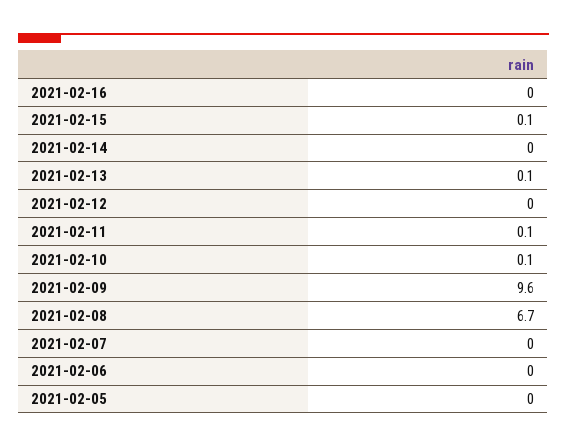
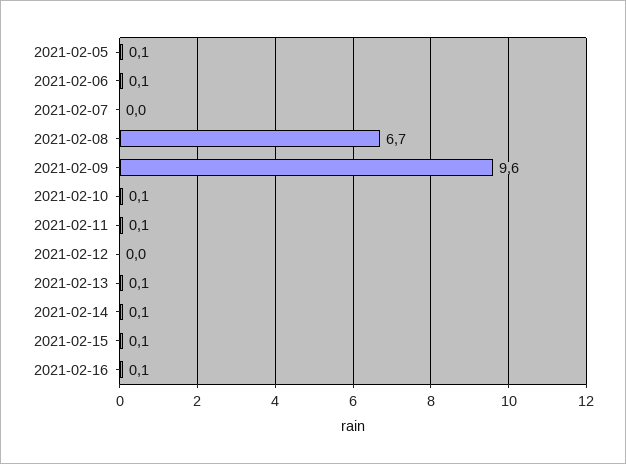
  {
-   "2021-02-16": 0,
+   "2021-02-16": 0.1,
    "2021-02-15": 0.1,
-   "2021-02-14": 0,
+   "2021-02-14": 0.1,
    "2021-02-13": 0.1,
    "2021-02-12": 0,
    "2021-02-11": 0.1,
    "2021-02-10": 0.1,
    "2021-02-09": 9.6,
    "2021-02-08": 6.7,
    "2021-02-07": 0,
-   "2021-02-06": 0,
+   "2021-02-06": 0.1,
-   "2021-02-05": 0
+   "2021-02-05": 0.1
  }

